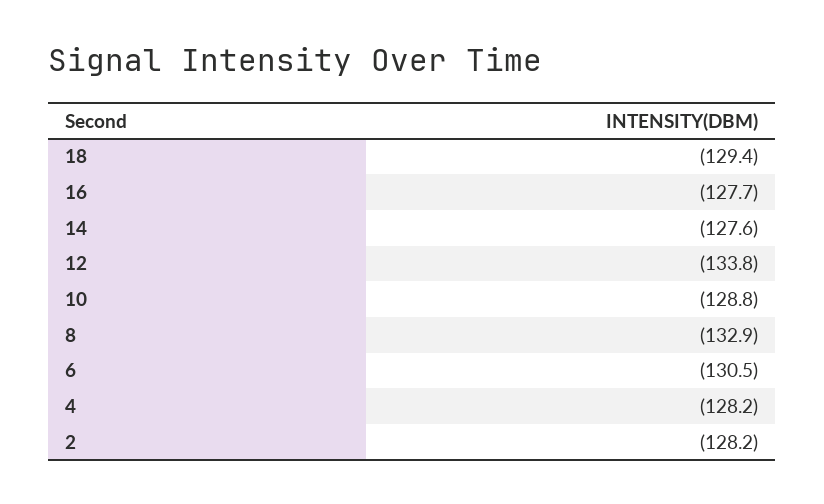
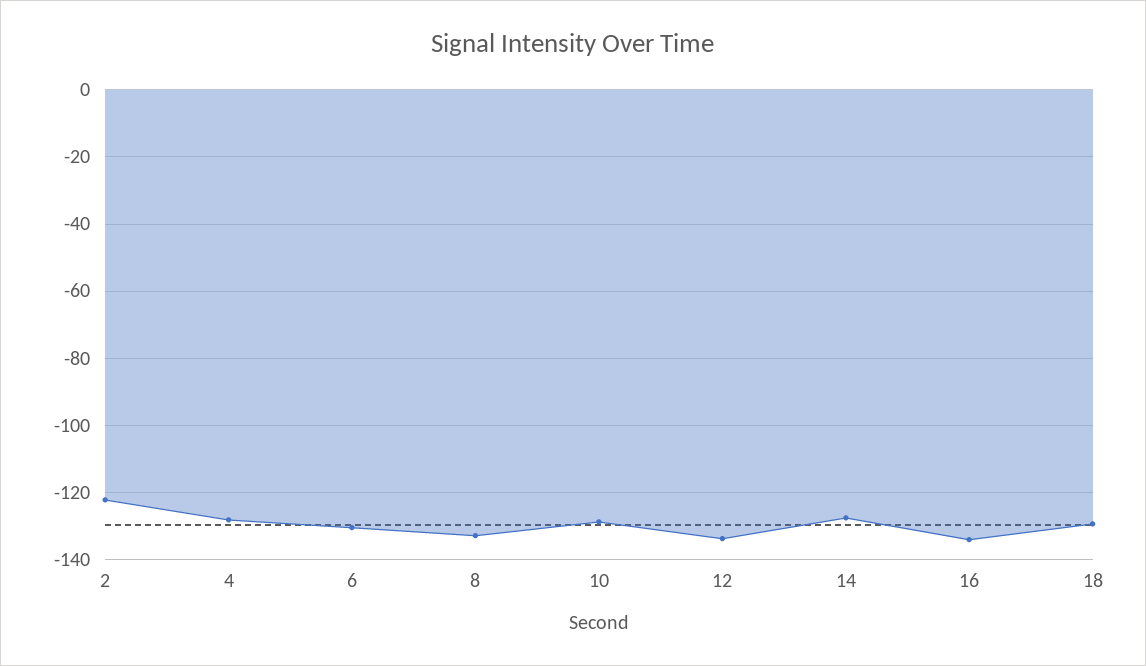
  {
    "18": -129.4,
-   "16": -127.7,
+   "16": -134,
    "14": -127.6,
    "12": -133.8,
    "10": -128.8,
    "8": -132.9,
    "6": -130.5,
    "4": -128.2,
-   "2": -128.2
+   "2": -122
  }

